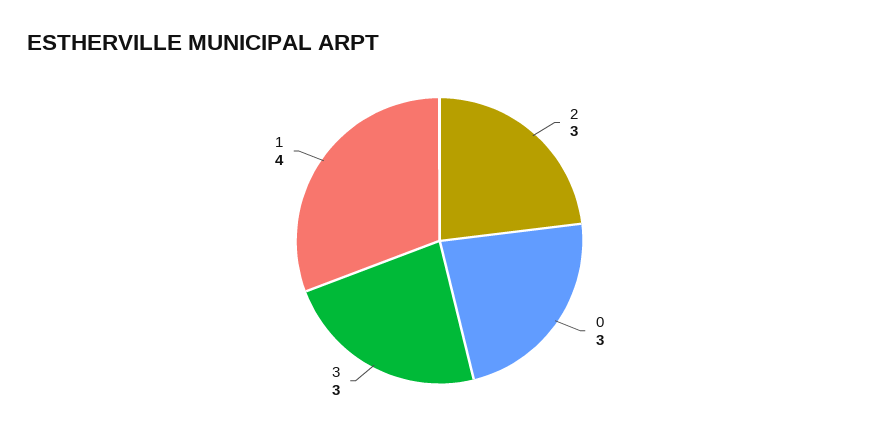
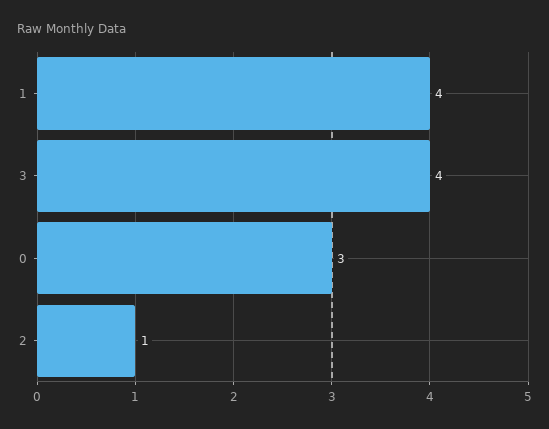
  {
-   "2": 3,
+   "2": 1,
    "0": 3,
-   "3": 3,
+   "3": 4,
    "1": 4
  }

